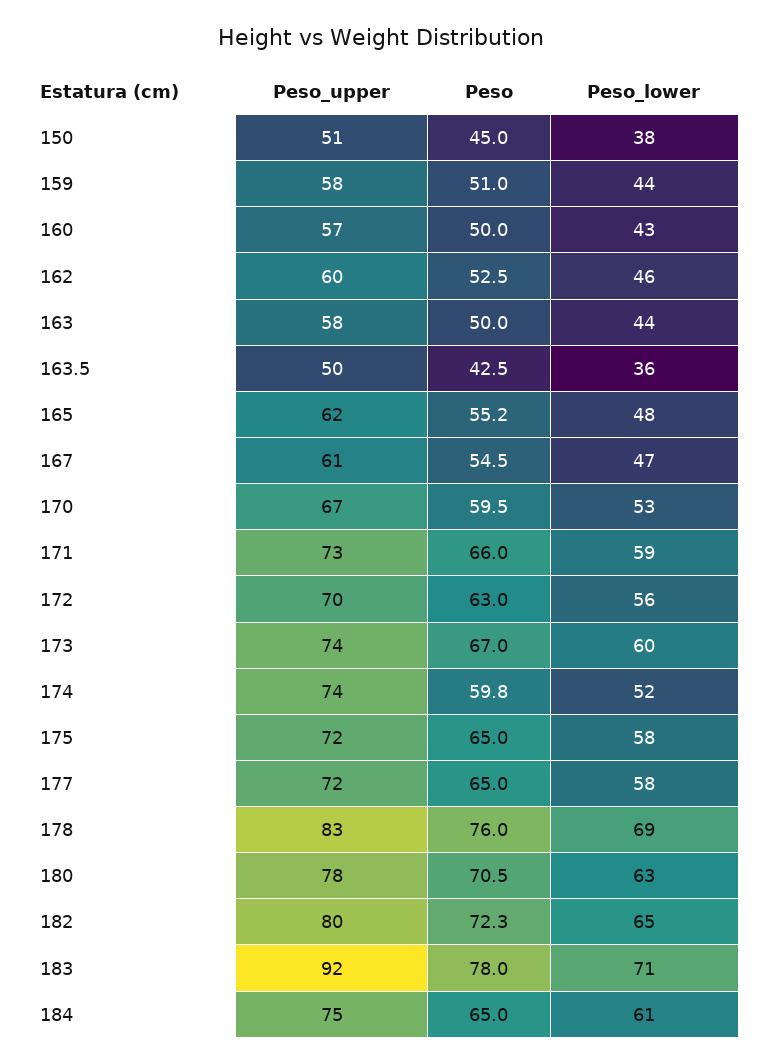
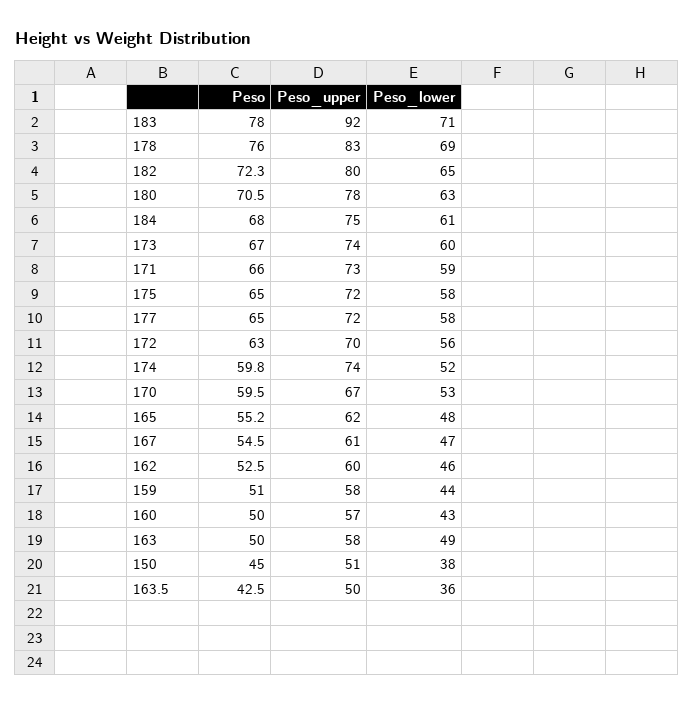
  {
    "Peso_upper": {
      "150": 51,
      "159": 58,
      "160": 57,
      "162": 60,
      "163": 58,
      "163.5": 50,
      "165": 62,
      "167": 61,
      "170": 67,
      "171": 73,
      "172": 70,
      "173": 74,
      "174": 74,
      "175": 72,
      "177": 72,
      "178": 83,
      "180": 78,
      "182": 80,
      "183": 92,
      "184": 75
    },
    "Peso": {
      "150": 45,
      "159": 51,
      "160": 50,
      "162": 52.5,
      "163": 50,
      "163.5": 42.5,
      "165": 55.2,
      "167": 54.5,
      "170": 59.5,
      "171": 66,
      "172": 63,
      "173": 67,
      "174": 59.8,
      "175": 65,
      "177": 65,
      "178": 76,
      "180": 70.5,
      "182": 72.3,
      "183": 78,
-     "184": 65
+     "184": 68
    },
    "Peso_lower": {
      "150": 38,
      "159": 44,
      "160": 43,
      "162": 46,
-     "163": 44,
+     "163": 49,
      "163.5": 36,
      "165": 48,
      "167": 47,
      "170": 53,
      "171": 59,
      "172": 56,
      "173": 60,
      "174": 52,
      "175": 58,
      "177": 58,
      "178": 69,
      "180": 63,
      "182": 65,
      "183": 71,
      "184": 61
    }
  }

